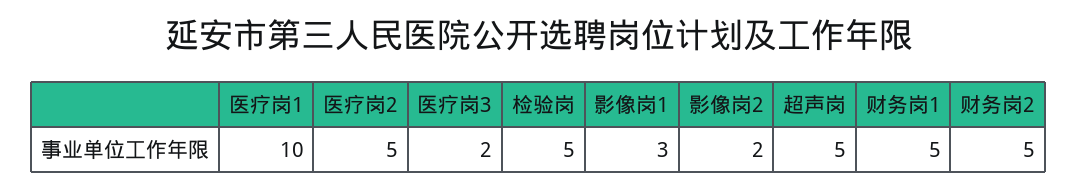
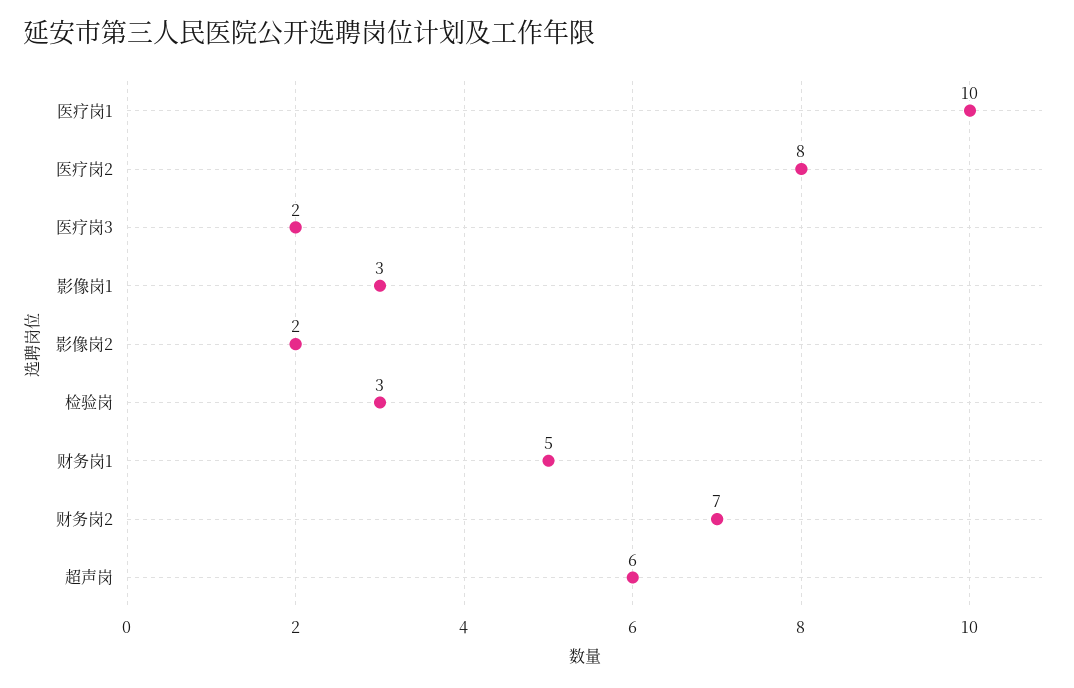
  {
    "医疗岗1": 10,
-   "医疗岗2": 5,
+   "医疗岗2": 8,
    "医疗岗3": 2,
-   "检验岗": 5,
+   "检验岗": 3,
    "影像岗1": 3,
    "影像岗2": 2,
-   "超声岗": 5,
+   "超声岗": 6,
    "财务岗1": 5,
-   "财务岗2": 5
+   "财务岗2": 7
  }

